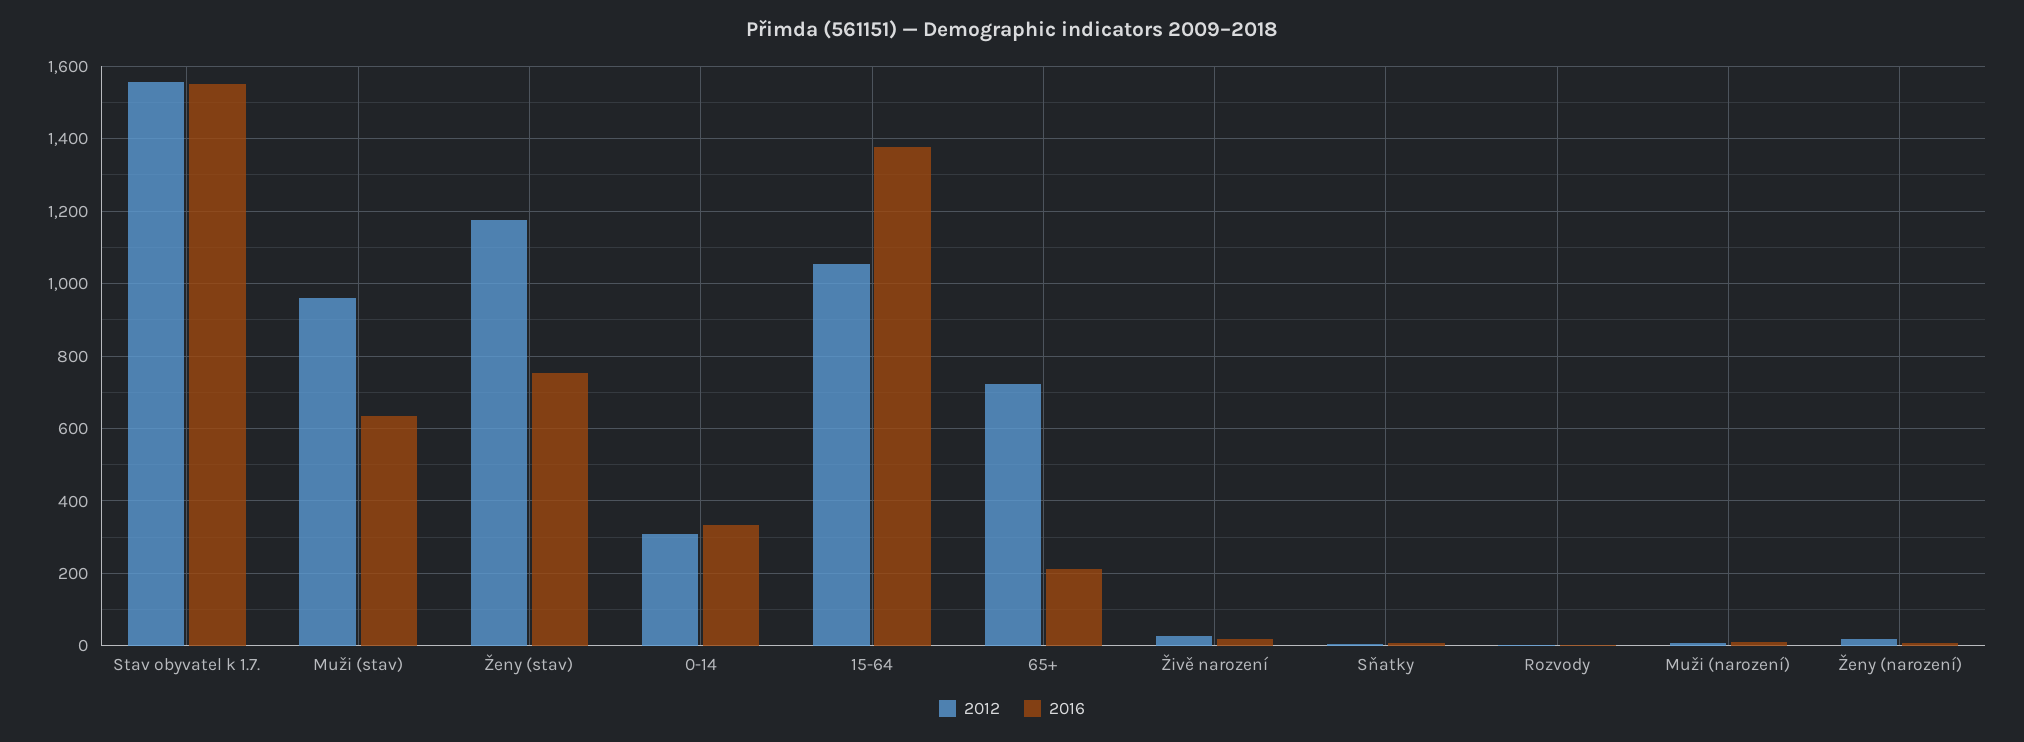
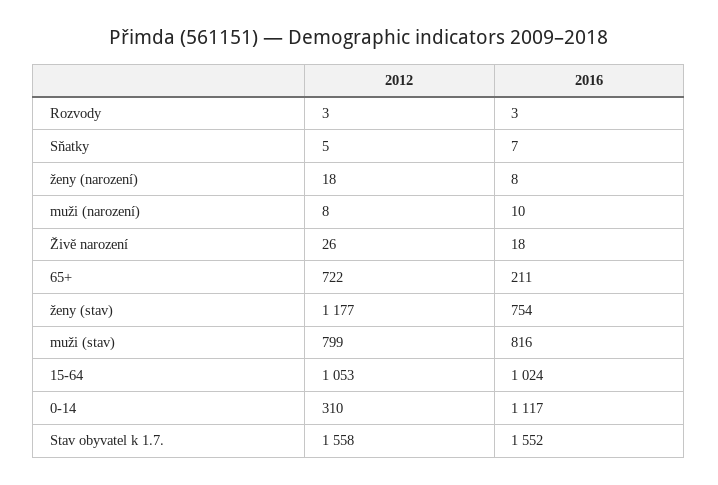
  {
    "2012": {
      "Stav obyvatel k 1.7.": 1558,
-     "Muži (stav)": 960,
+     "Muži (stav)": 799,
      "Ženy (stav)": 1177,
      "0-14": 310,
      "15-64": 1053,
      "65+": 722,
      "Živě narození": 26,
      "Sňatky": 5,
      "Rozvody": 3,
      "Muži (narození)": 8,
      "Ženy (narození)": 18
    },
    "2016": {
      "Stav obyvatel k 1.7.": 1552,
-     "Muži (stav)": 640,
+     "Muži (stav)": 816,
      "Ženy (stav)": 754,
-     "0-14": 340,
+     "0-14": 1117,
-     "15-64": 1380,
+     "15-64": 1024,
      "65+": 211,
      "Živě narození": 18,
      "Sňatky": 7,
      "Rozvody": 3,
      "Muži (narození)": 10,
      "Ženy (narození)": 8
    }
  }

